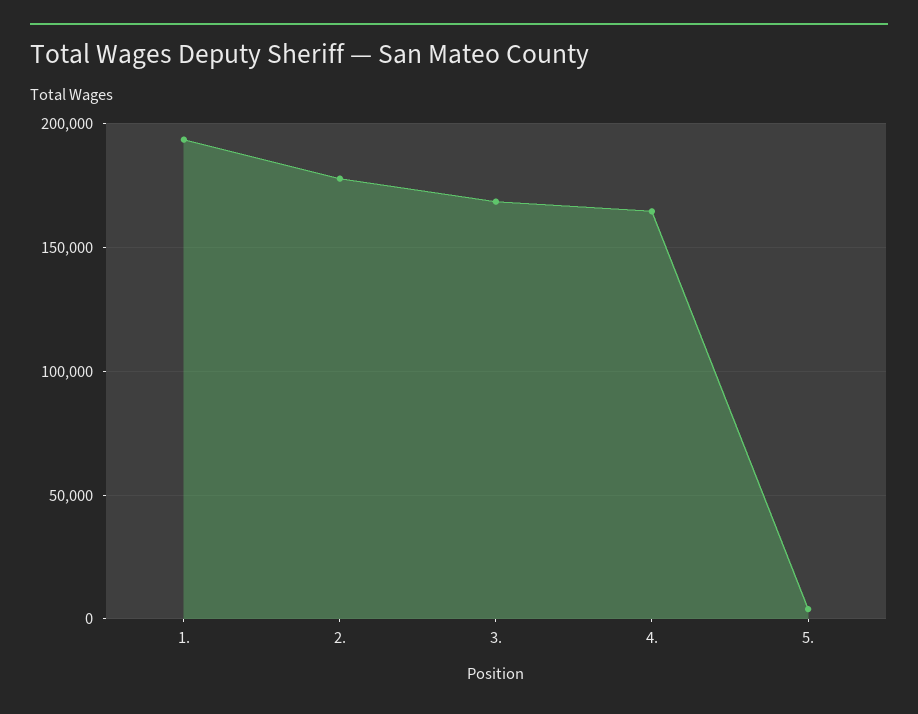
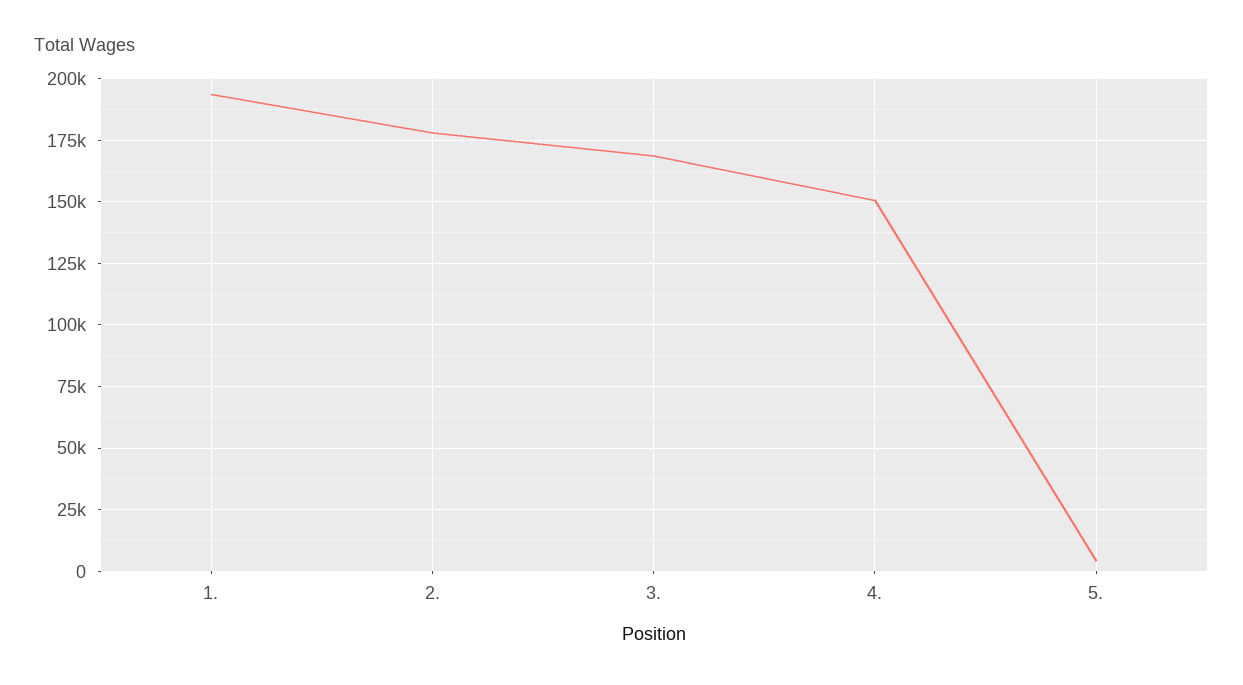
  {
    "1.": 192500,
    "2.": 177500,
    "3.": 167500,
-   "4.": 165000,
+   "4.": 150000,
    "5.": 5000
  }

